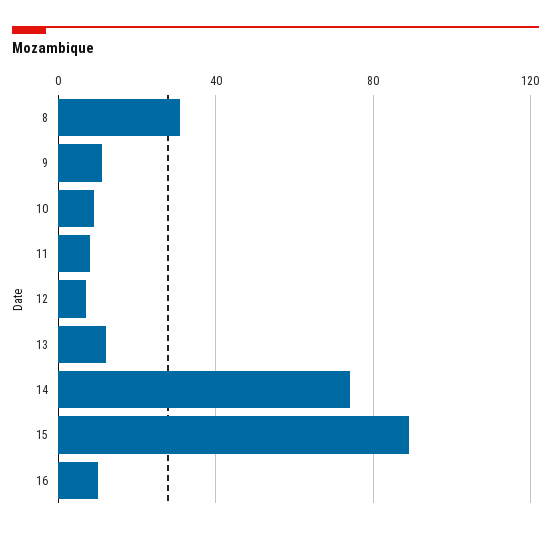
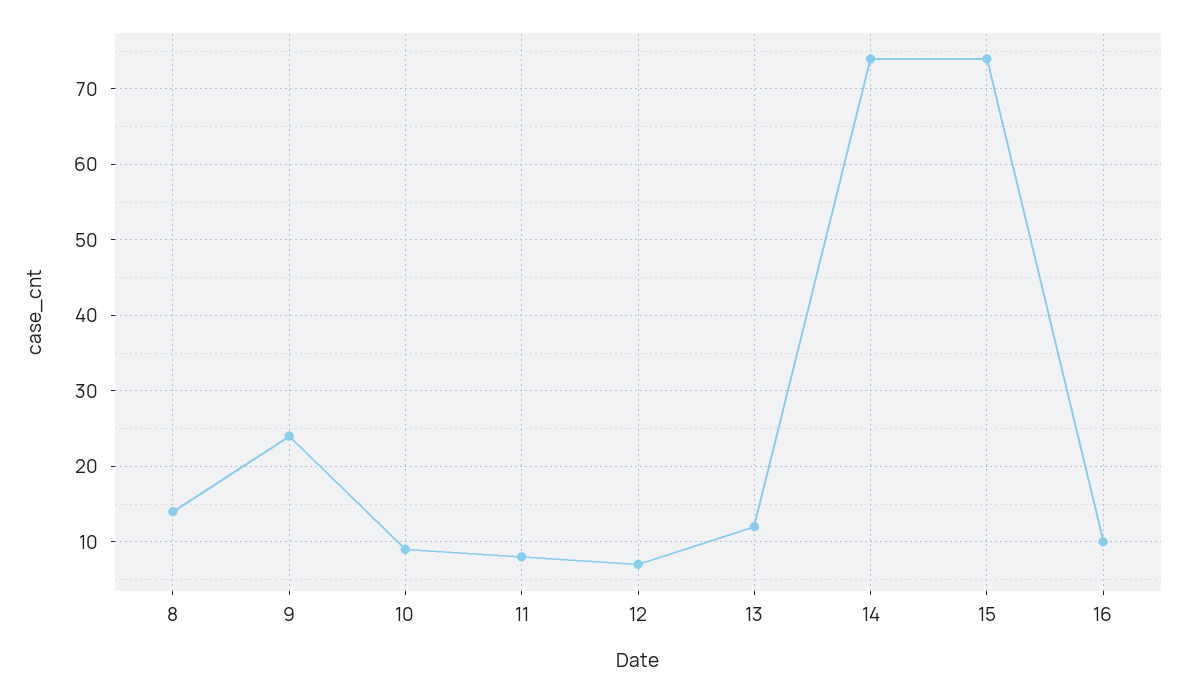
  {
-   "8": 30,
+   "8": 14,
-   "9": 10,
+   "9": 24,
    "10": 9,
    "11": 8,
    "12": 7,
    "13": 12,
    "14": 74,
-   "15": 90,
+   "15": 74,
    "16": 10
  }

